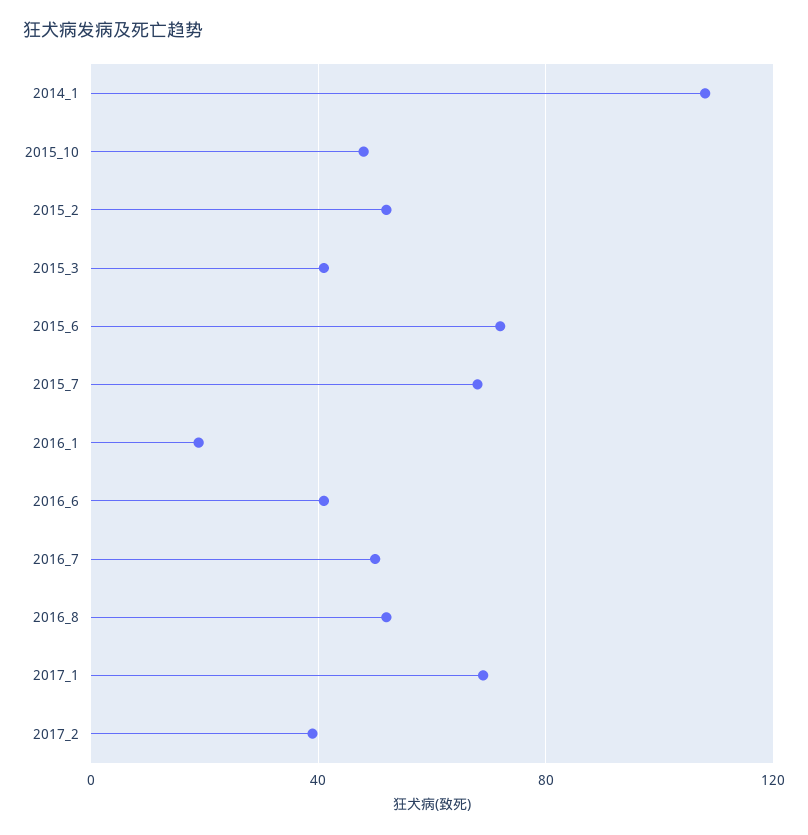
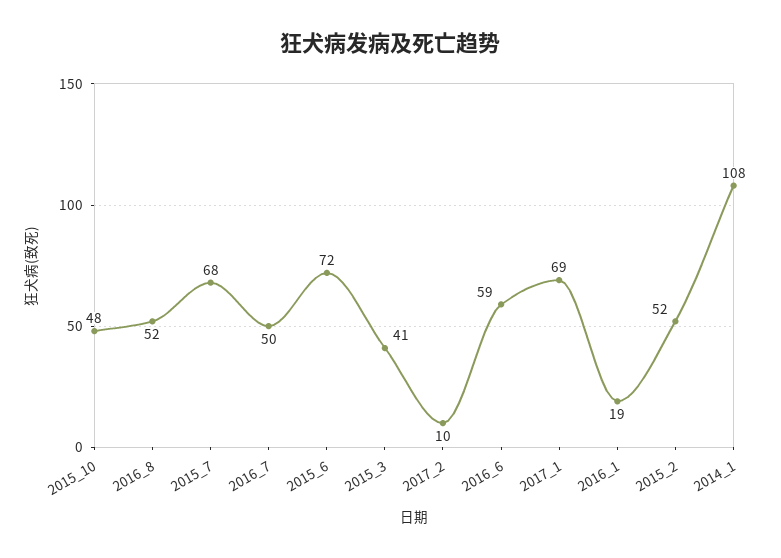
  {
    "2014_1": 108,
    "2015_10": 48,
    "2015_2": 52,
    "2015_3": 41,
    "2015_6": 72,
    "2015_7": 68,
    "2016_1": 19,
-   "2016_6": 40,
+   "2016_6": 59,
    "2016_7": 50,
    "2016_8": 52,
    "2017_1": 69,
-   "2017_2": 40
+   "2017_2": 10
  }

